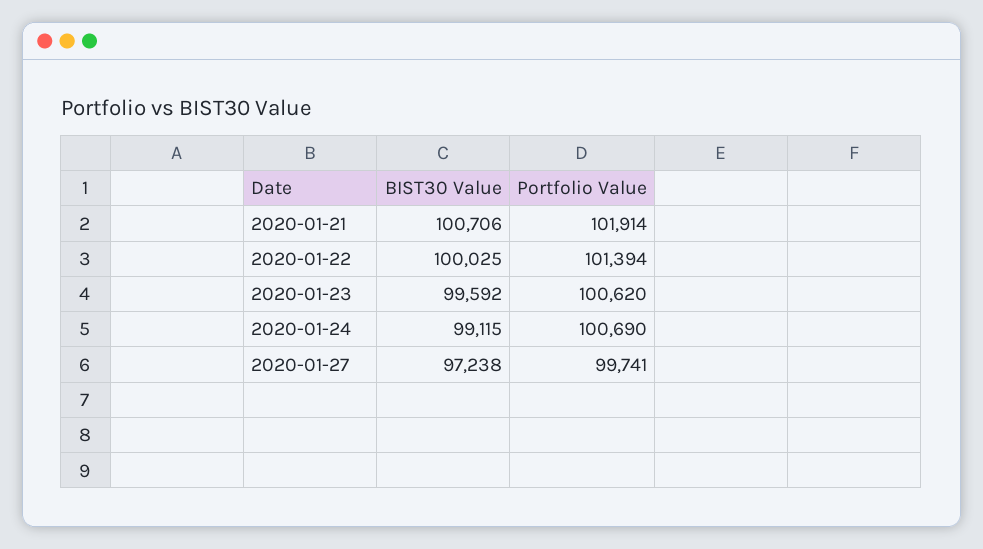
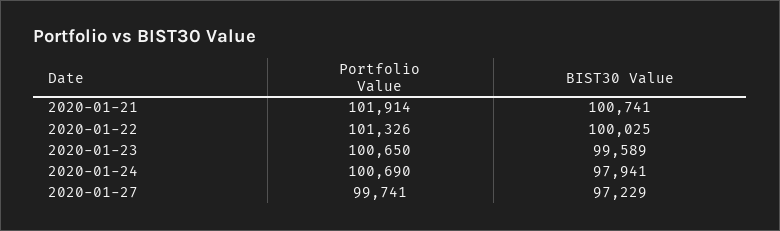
  {
    "BIST30 Value": {
-     "2020-01-21": 100706,
+     "2020-01-21": 100741,
      "2020-01-22": 100025,
-     "2020-01-23": 99592,
+     "2020-01-23": 99589,
-     "2020-01-24": 99115,
+     "2020-01-24": 97941,
-     "2020-01-27": 97238
+     "2020-01-27": 97229
    },
    "Portfolio Value": {
      "2020-01-21": 101914,
-     "2020-01-22": 101394,
+     "2020-01-22": 101326,
-     "2020-01-23": 100620,
+     "2020-01-23": 100650,
      "2020-01-24": 100690,
      "2020-01-27": 99741
    }
  }

